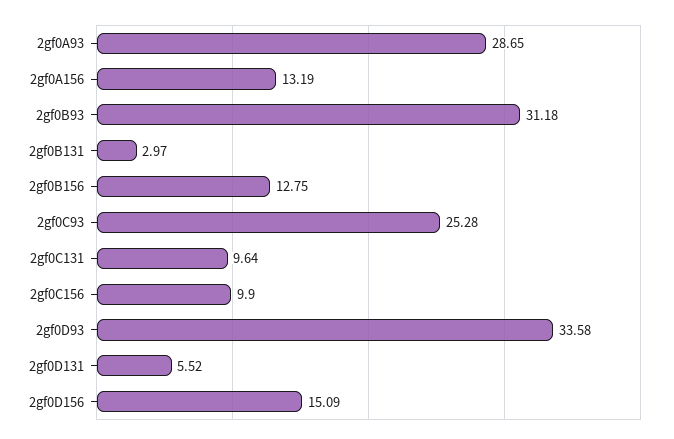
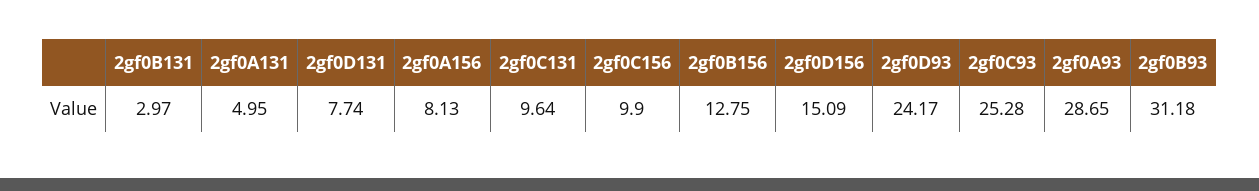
  {
    "2gf0A93": 28.65,
-   "2gf0A156": 13.19,
+   "2gf0A156": 8.13,
    "2gf0B93": 31.18,
    "2gf0B131": 2.97,
    "2gf0B156": 12.75,
    "2gf0C93": 25.28,
    "2gf0C131": 9.64,
    "2gf0C156": 9.9,
-   "2gf0D93": 33.58,
+   "2gf0D93": 24.17,
-   "2gf0D131": 5.52,
+   "2gf0D131": 7.74,
-   "2gf0D156": 15.09
+   "2gf0D156": 15.09,
+   "2gf0A131": 4.95
  }

